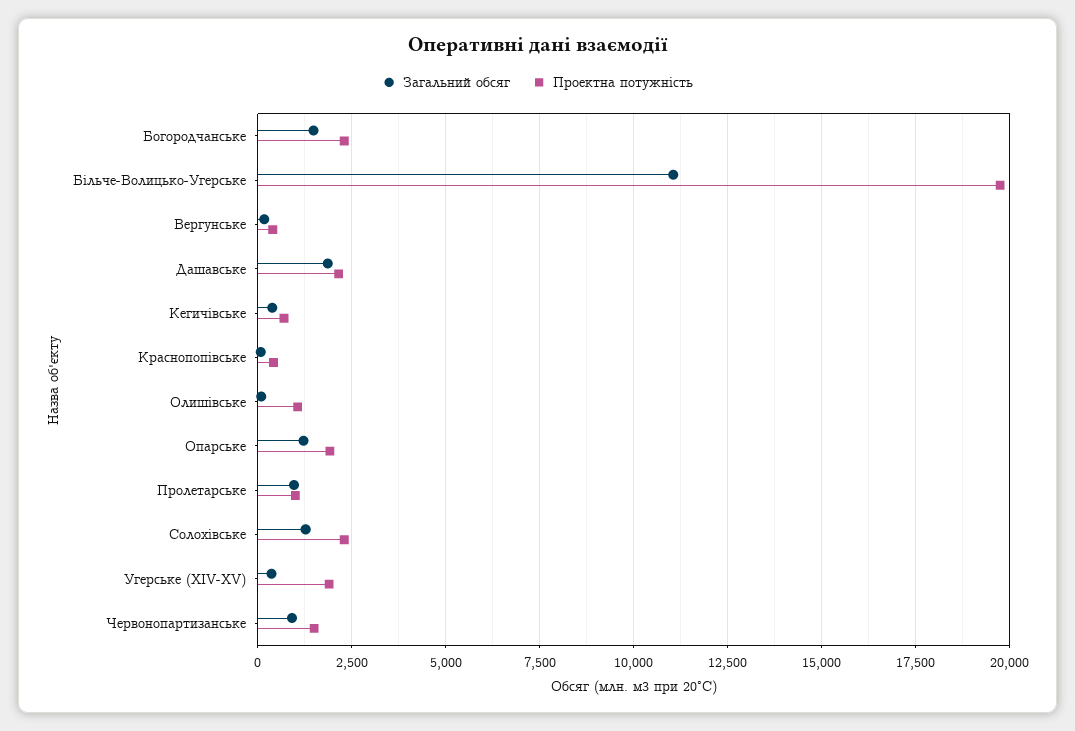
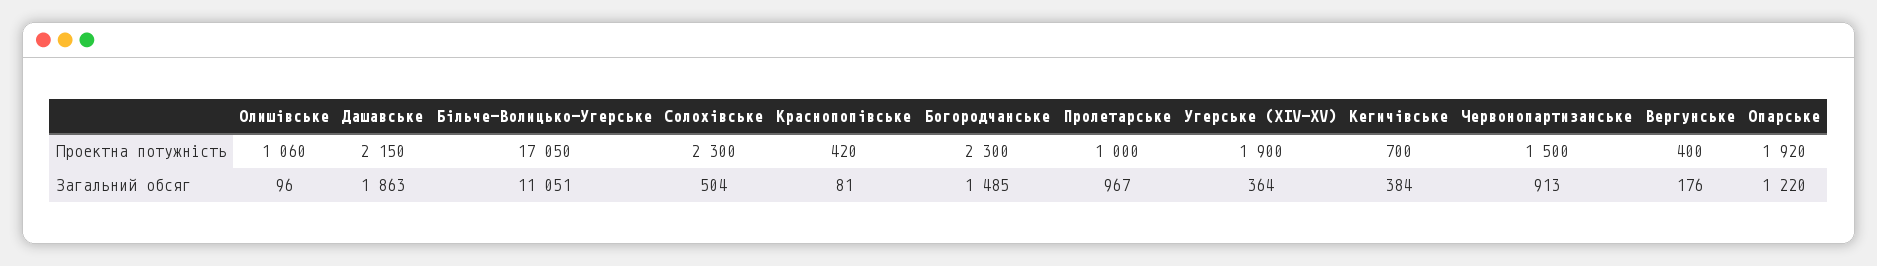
  {
    "Загальний обсяг": {
      "Богородчанське": 1485,
      "Більче-Волицько-Угерське": 11051,
      "Вергунське": 176,
      "Дашавське": 1863,
      "Кегичівське": 384,
      "Краснопопівське": 81,
      "Олишівське": 96,
      "Опарське": 1220,
      "Пролетарське": 967,
-     "Солохівське": 1250,
+     "Солохівське": 504,
      "Угерське (XIV-XV)": 364,
      "Червонопартизанське": 913
    },
    "Проектна потужність": {
      "Богородчанське": 2300,
-     "Більче-Волицько-Угерське": 19750,
+     "Більче-Волицько-Угерське": 17050,
      "Вергунське": 400,
      "Дашавське": 2150,
      "Кегичівське": 700,
      "Краснопопівське": 420,
      "Олишівське": 1060,
      "Опарське": 1920,
      "Пролетарське": 1000,
      "Солохівське": 2300,
      "Угерське (XIV-XV)": 1900,
      "Червонопартизанське": 1500
    }
  }

